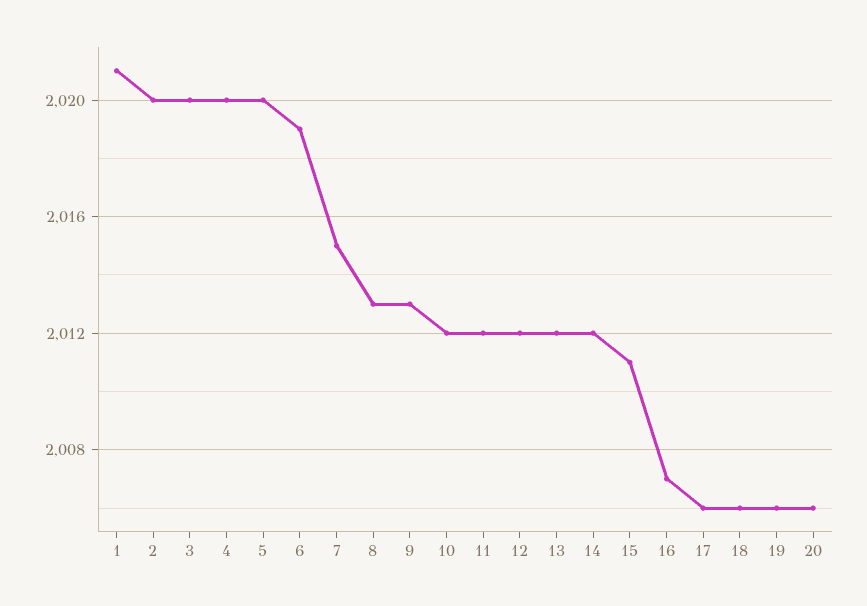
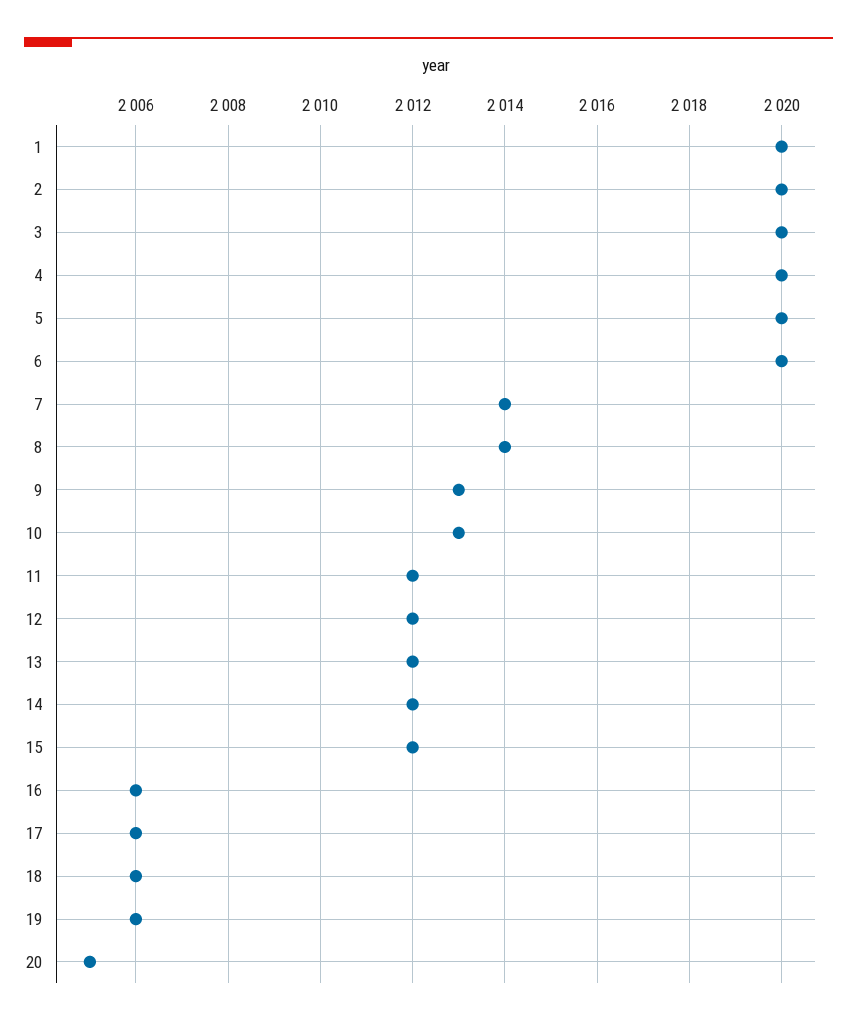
  {
-   "1": 2021,
+   "1": 2020,
    "2": 2020,
    "3": 2020,
    "4": 2020,
    "5": 2020,
-   "6": 2019,
+   "6": 2020,
-   "7": 2015,
+   "7": 2014,
-   "8": 2013,
+   "8": 2014,
    "9": 2013,
-   "10": 2012,
+   "10": 2013,
    "11": 2012,
    "12": 2012,
    "13": 2012,
    "14": 2012,
-   "15": 2011,
+   "15": 2012,
-   "16": 2007,
+   "16": 2006,
    "17": 2006,
    "18": 2006,
    "19": 2006,
-   "20": 2006
+   "20": 2005
  }

